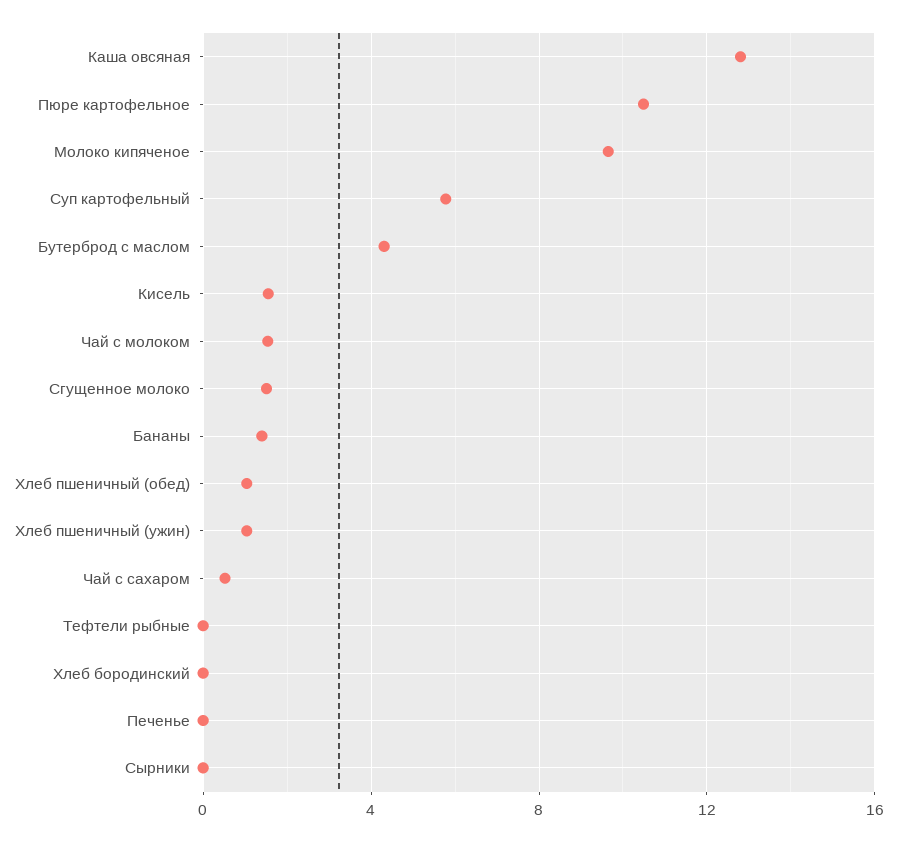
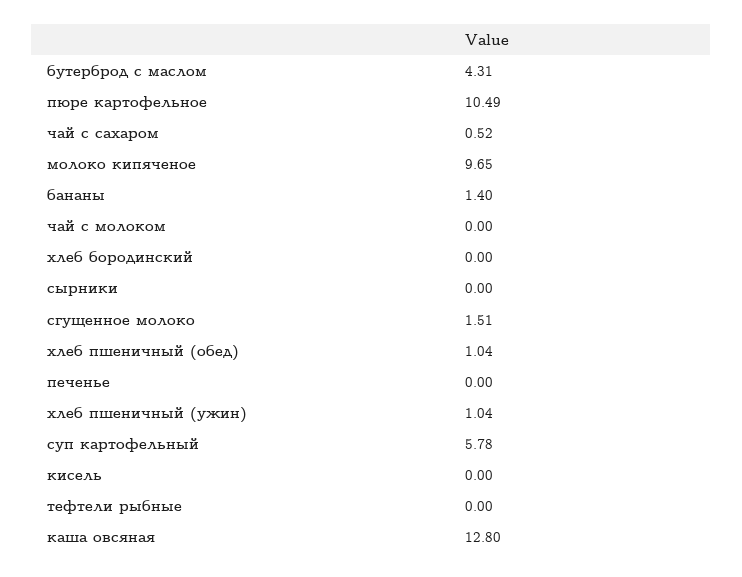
  {
    "Каша овсяная": 12.8,
    "Пюре картофельное": 10.49,
    "Молоко кипяченое": 9.65,
    "Суп картофельный": 5.78,
    "Бутерброд с маслом": 4.31,
-   "Кисель": 1.5,
+   "Кисель": 0,
-   "Чай с молоком": 1.5,
+   "Чай с молоком": 0,
    "Сгущенное молоко": 1.51,
    "Бананы": 1.4,
    "Хлеб пшеничный (обед)": 1.04,
    "Хлеб пшеничный (ужин)": 1.04,
    "Чай с сахаром": 0.52,
    "Тефтели рыбные": 0,
    "Хлеб бородинский": 0,
    "Печенье": 0,
    "Сырники": 0
  }

